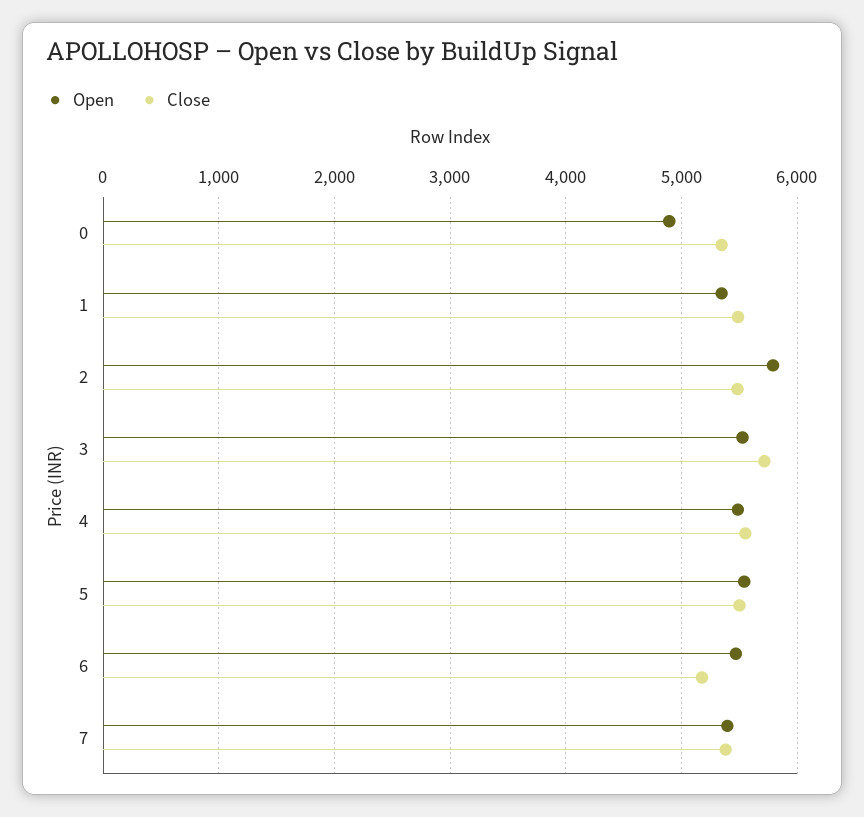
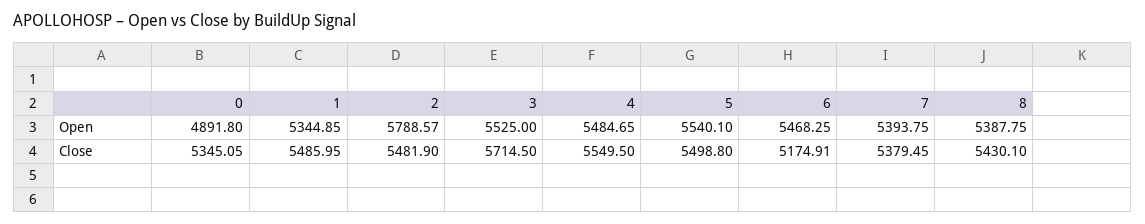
  {
    "Open": {
      "0": 4891.8,
      "1": 5344.85,
      "2": 5788.57,
      "3": 5525,
      "4": 5484.65,
      "5": 5540.1,
      "6": 5468.25,
-     "7": 5393.75
+     "7": 5393.75,
+     "8": 5387.75
    },
    "Close": {
      "0": 5345.05,
      "1": 5485.95,
      "2": 5481.9,
      "3": 5714.5,
      "4": 5549.5,
      "5": 5498.8,
      "6": 5174.91,
-     "7": 5379.45
+     "7": 5379.45,
+     "8": 5430.1
    }
  }

